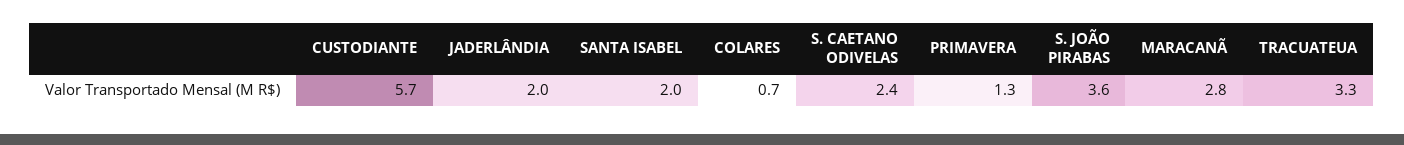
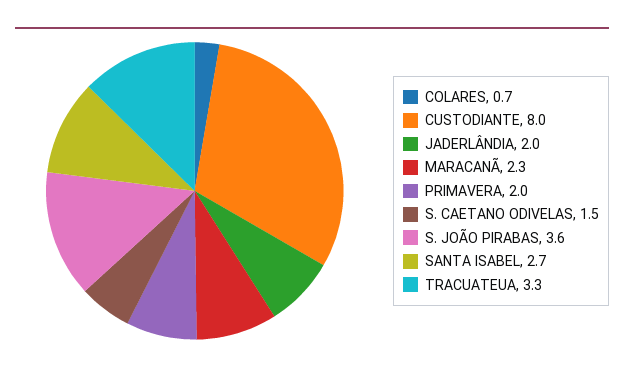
  {
-   "CUSTODIANTE": 5.7,
+   "CUSTODIANTE": 8,
    "JADERLÂNDIA": 2,
-   "SANTA ISABEL": 2,
+   "SANTA ISABEL": 2.7,
    "COLARES": 0.7,
-   "S. CAETANO ODIVELAS": 2.4,
+   "S. CAETANO ODIVELAS": 1.5,
-   "PRIMAVERA": 1.3,
+   "PRIMAVERA": 2,
    "S. JOÃO PIRABAS": 3.6,
-   "MARACANÃ": 2.8,
+   "MARACANÃ": 2.3,
    "TRACUATEUA": 3.3
  }

